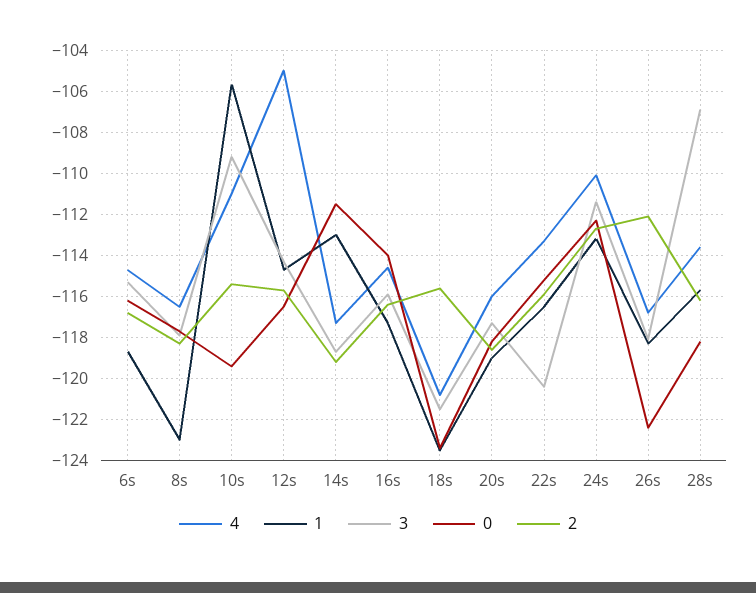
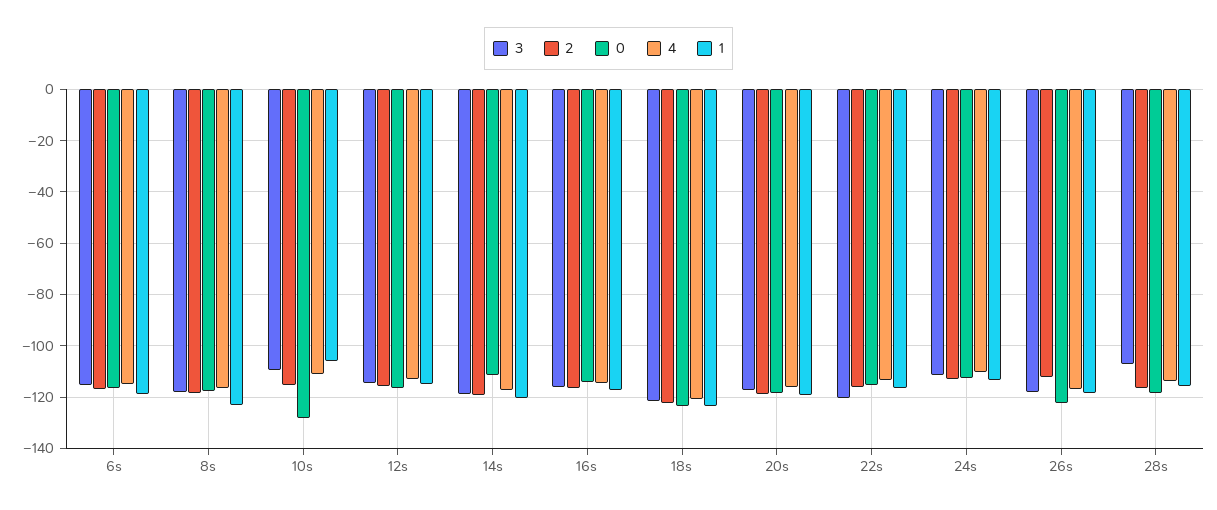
  {
    "4": {
      "6s": -114.5,
      "8s": -116.5,
      "10s": -111,
-     "12s": -105,
+     "12s": -112.5,
      "14s": -117.5,
      "16s": -114.5,
      "18s": -121,
      "20s": -116,
      "22s": -113.5,
      "24s": -110,
      "26s": -117,
      "28s": -113.5
    },
    "1": {
      "6s": -118.5,
      "8s": -123,
      "10s": -105.5,
      "12s": -114.5,
-     "14s": -113,
+     "14s": -120,
      "16s": -117.5,
      "18s": -123.5,
      "20s": -119,
      "22s": -116.5,
      "24s": -113,
      "26s": -118.5,
      "28s": -115.5
    },
    "3": {
      "6s": -115.5,
      "8s": -118,
      "10s": -109,
      "12s": -114.5,
      "14s": -118.5,
      "16s": -116,
      "18s": -121.5,
      "20s": -117.5,
      "22s": -120.5,
      "24s": -111.5,
      "26s": -118,
      "28s": -107
    },
    "0": {
      "6s": -116,
      "8s": -117.5,
-     "10s": -119.5,
+     "10s": -127.5,
      "12s": -116.5,
      "14s": -111.5,
      "16s": -114,
      "18s": -123.5,
      "20s": -118,
      "22s": -115,
      "24s": -112.5,
      "26s": -122.5,
      "28s": -118
    },
    "2": {
      "6s": -117,
      "8s": -118.5,
      "10s": -115.5,
      "12s": -115.5,
      "14s": -119,
      "16s": -116.5,
-     "18s": -115.5,
+     "18s": -122.5,
      "20s": -118.5,
      "22s": -116,
      "24s": -112.5,
      "26s": -112,
      "28s": -116
    }
  }

